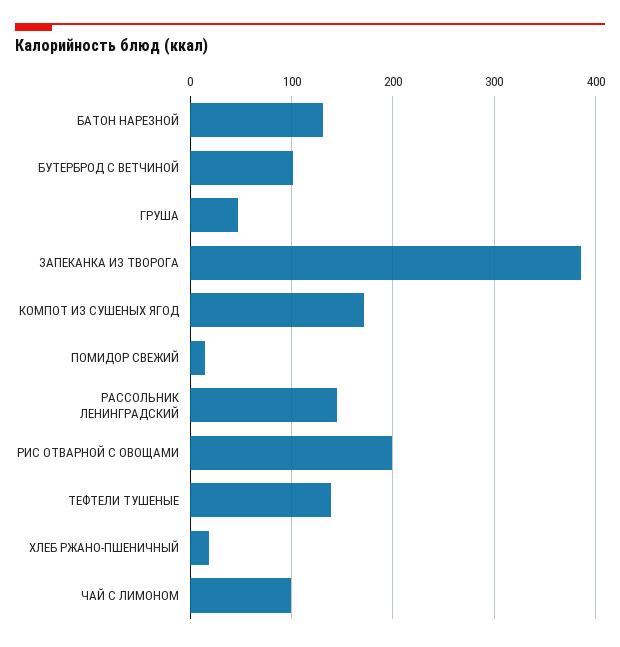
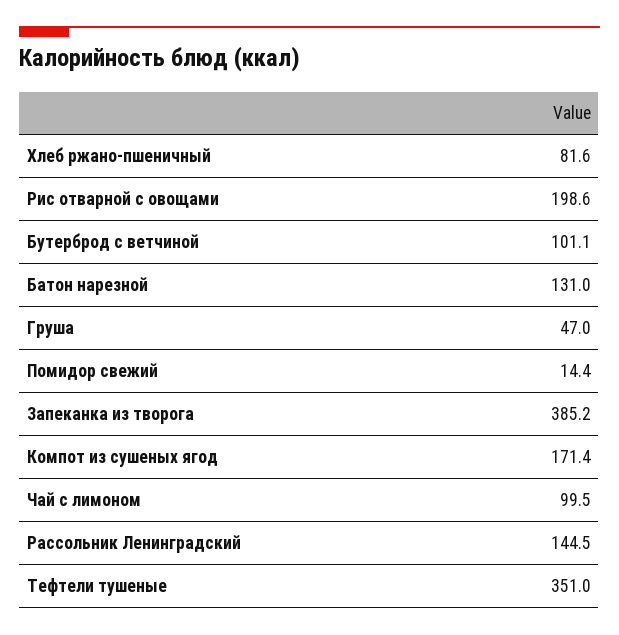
  {
    "БАТОН НАРЕЗНОЙ": 131,
    "БУТЕРБРОД С ВЕТЧИНОЙ": 101.1,
    "ГРУША": 47,
    "ЗАПЕКАНКА ИЗ ТВОРОГА": 385.2,
    "КОМПОТ ИЗ СУШЕНЫХ ЯГОД": 171.4,
    "ПОМИДОР СВЕЖИЙ": 14.4,
    "РАССОЛЬНИК ЛЕНИНГРАДСКИЙ": 144.5,
    "РИС ОТВАРНОЙ С ОВОЩАМИ": 198.6,
-   "ТЕФТЕЛИ ТУШЕНЫЕ": 140,
+   "ТЕФТЕЛИ ТУШЕНЫЕ": 351,
-   "ХЛЕБ РЖАНО-ПШЕНИЧНЫЙ": 20,
+   "ХЛЕБ РЖАНО-ПШЕНИЧНЫЙ": 81.6,
    "ЧАЙ С ЛИМОНОМ": 99.5
  }

